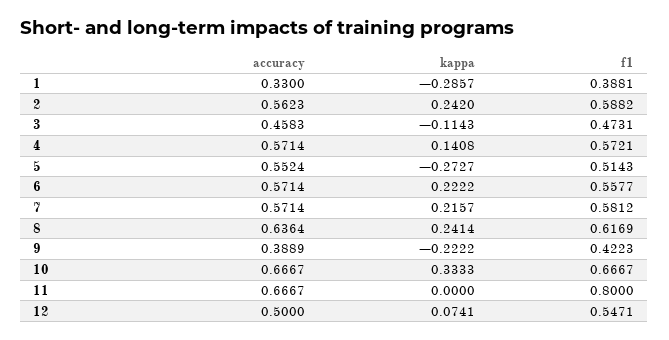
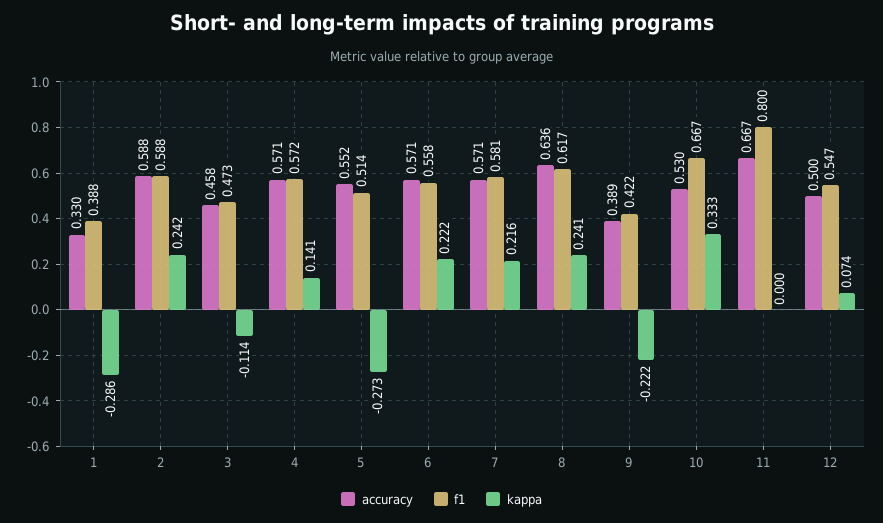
  {
    "accuracy": {
      "1": 0.33,
-     "2": 0.5623,
+     "2": 0.588,
      "3": 0.4583,
      "4": 0.5714,
      "5": 0.5524,
      "6": 0.5714,
      "7": 0.5714,
      "8": 0.6364,
      "9": 0.3889,
-     "10": 0.6667,
+     "10": 0.53,
      "11": 0.6667,
      "12": 0.5
    },
    "kappa": {
      "1": -0.2857,
      "2": 0.242,
      "3": -0.1143,
      "4": 0.1408,
      "5": -0.2727,
      "6": 0.2222,
      "7": 0.2157,
      "8": 0.2414,
      "9": -0.2222,
      "10": 0.3333,
      "11": 0,
      "12": 0.0741
    },
    "f1": {
      "1": 0.3881,
      "2": 0.5882,
      "3": 0.4731,
      "4": 0.5721,
      "5": 0.5143,
      "6": 0.5577,
      "7": 0.5812,
      "8": 0.6169,
      "9": 0.4223,
      "10": 0.6667,
      "11": 0.8,
      "12": 0.5471
    }
  }

